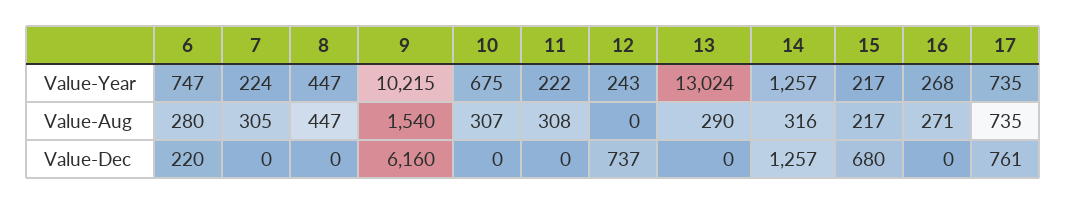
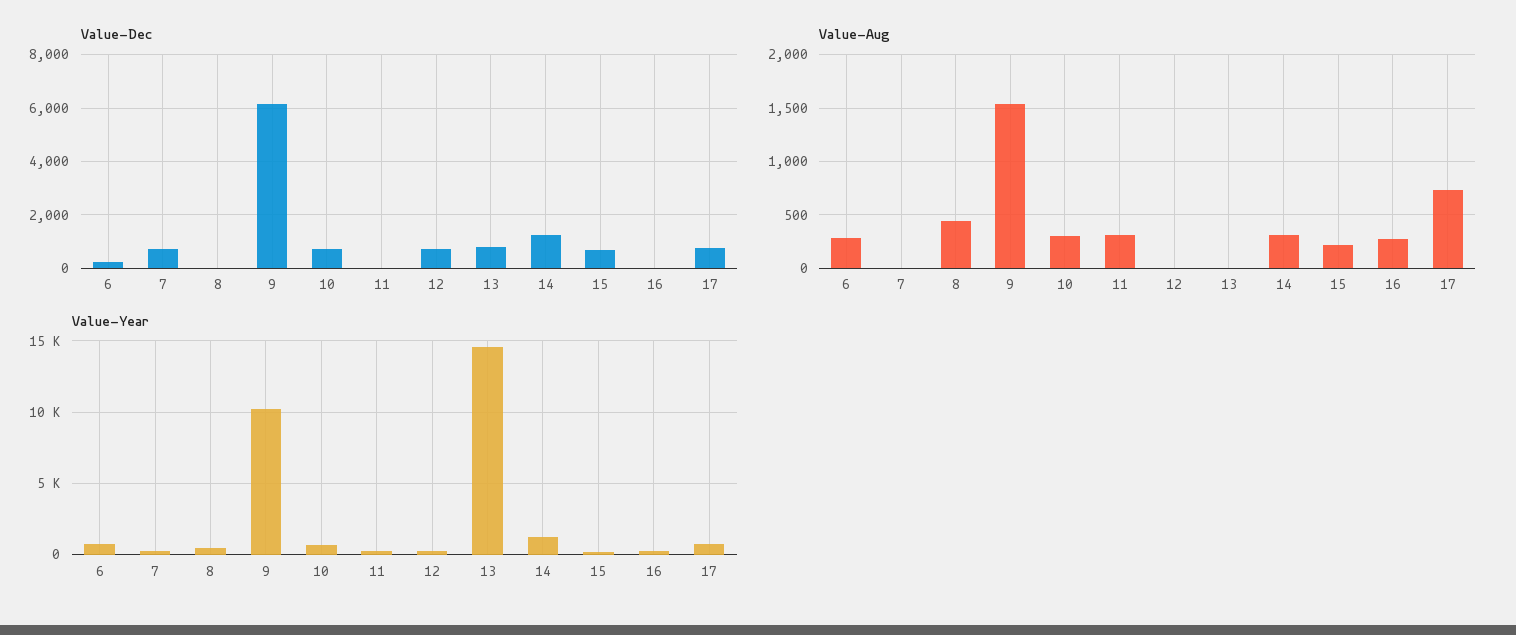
  {
    "Value-Year": {
      "6": 747,
      "7": 224,
      "8": 447,
      "9": 10215,
      "10": 675,
      "11": 222,
      "12": 243,
-     "13": 13024,
+     "13": 14500,
      "14": 1257,
      "15": 217,
      "16": 268,
      "17": 735
    },
    "Value-Aug": {
      "6": 280,
-     "7": 305,
+     "7": 0,
      "8": 447,
      "9": 1540,
      "10": 307,
      "11": 308,
      "12": 0,
-     "13": 290,
+     "13": 0,
      "14": 316,
      "15": 217,
      "16": 271,
      "17": 735
    },
    "Value-Dec": {
      "6": 220,
-     "7": 0,
+     "7": 750,
      "8": 0,
      "9": 6160,
-     "10": 0,
+     "10": 750,
      "11": 0,
      "12": 737,
-     "13": 0,
+     "13": 750,
      "14": 1257,
      "15": 680,
      "16": 0,
      "17": 761
    }
  }

